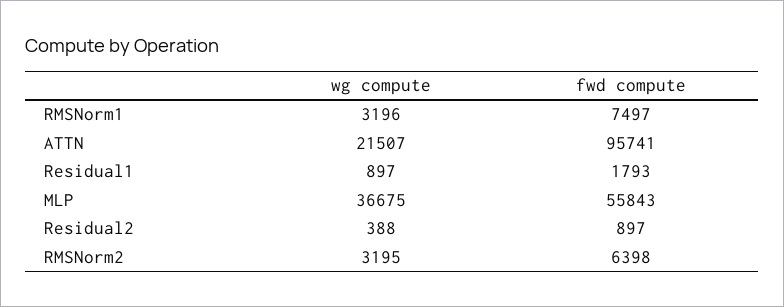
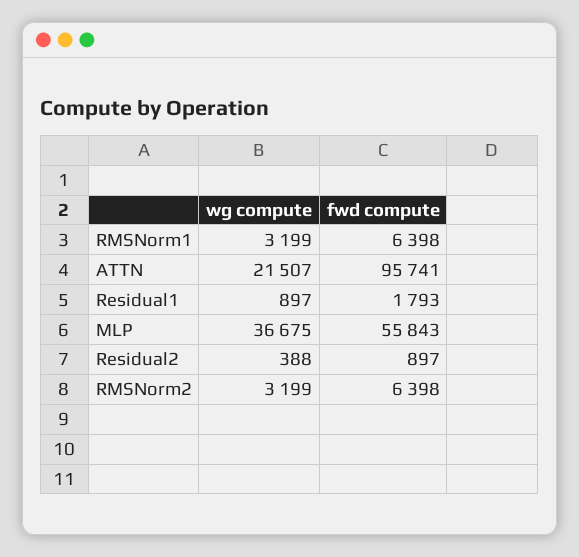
  {
    "wg compute": {
-     "RMSNorm1": 3196,
+     "RMSNorm1": 3199,
      "ATTN": 21507,
      "Residual1": 897,
      "MLP": 36675,
      "Residual2": 388,
-     "RMSNorm2": 3195
+     "RMSNorm2": 3199
    },
    "fwd compute": {
-     "RMSNorm1": 7497,
+     "RMSNorm1": 6398,
      "ATTN": 95741,
      "Residual1": 1793,
      "MLP": 55843,
      "Residual2": 897,
      "RMSNorm2": 6398
    }
  }

